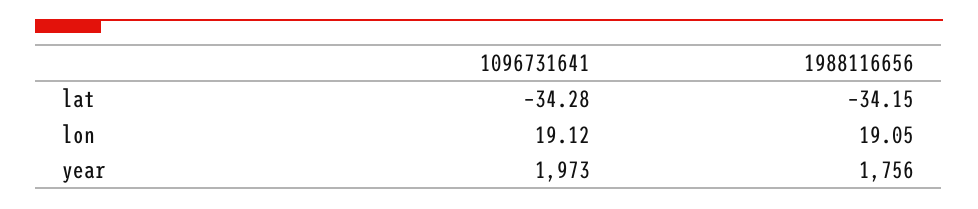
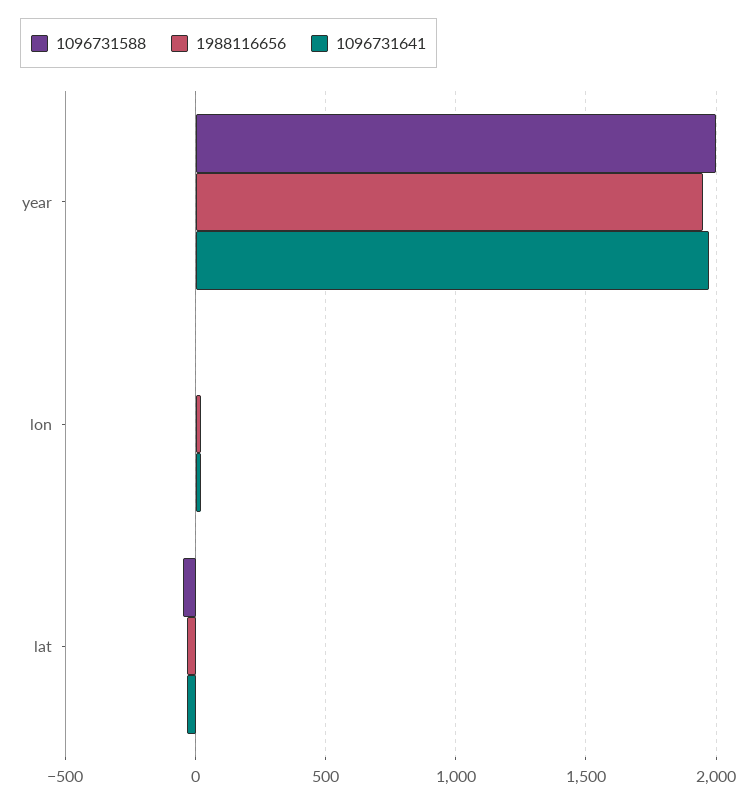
  {
    "1096731641": {
      "lat": -34.28,
      "lon": 19.12,
      "year": 1973
    },
    "1988116656": {
      "lat": -34.15,
      "lon": 19.05,
-     "year": 1756
+     "year": 1950
-   }
+   },
+   "1096731588": {
+     "year": 2000,
+     "lon": 0,
+     "lat": -50
+   }
  }

